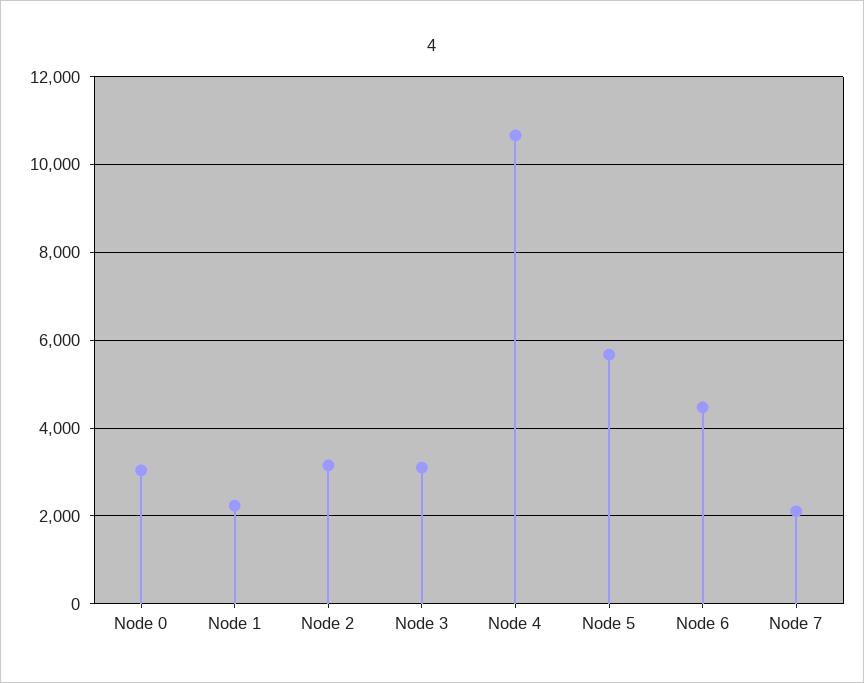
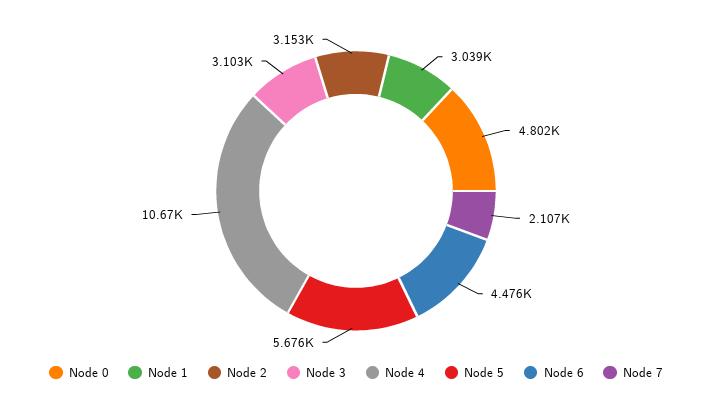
  {
-   "Node 0": 3000,
+   "Node 0": 4802,
-   "Node 1": 2200,
+   "Node 1": 3039,
    "Node 2": 3153,
    "Node 3": 3103,
    "Node 4": 10670,
    "Node 5": 5676,
    "Node 6": 4476,
    "Node 7": 2107
  }

